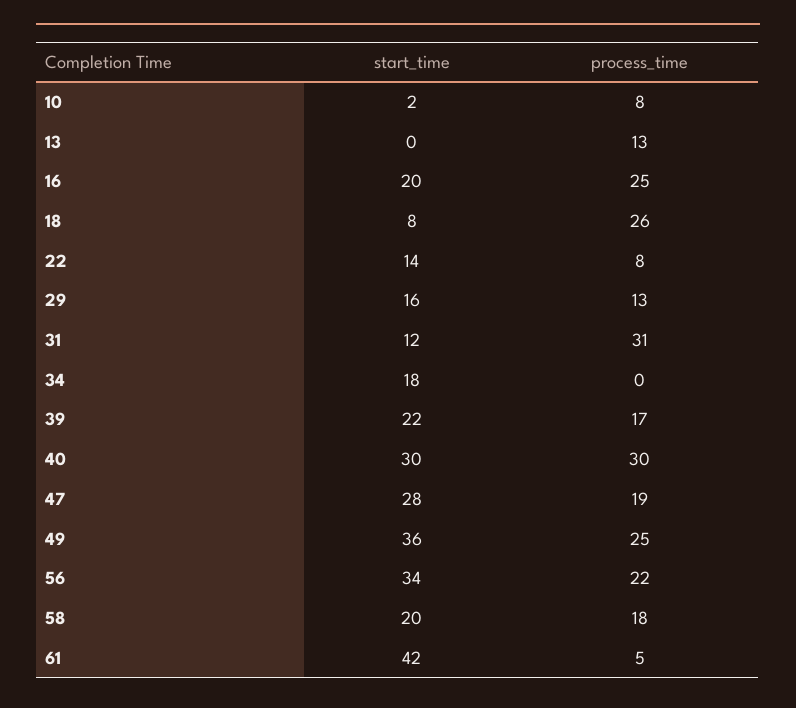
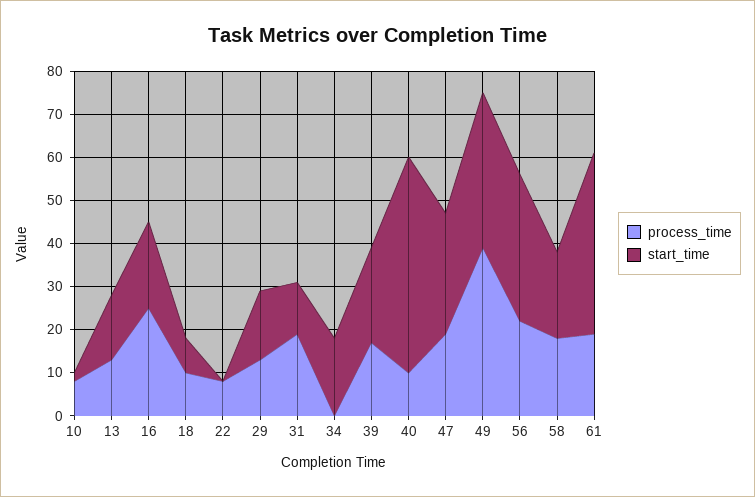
  {
    "start_time": {
      "10": 2,
-     "13": 0,
+     "13": 15,
      "16": 20,
      "18": 8,
-     "22": 14,
+     "22": 0,
      "29": 16,
      "31": 12,
      "34": 18,
      "39": 22,
-     "40": 30,
+     "40": 50,
      "47": 28,
      "49": 36,
      "56": 34,
      "58": 20,
      "61": 42
    },
    "process_time": {
      "10": 8,
      "13": 13,
      "16": 25,
-     "18": 26,
+     "18": 10,
      "22": 8,
      "29": 13,
-     "31": 31,
+     "31": 20,
      "34": 0,
      "39": 17,
-     "40": 30,
+     "40": 10,
      "47": 19,
-     "49": 25,
+     "49": 40,
      "56": 22,
      "58": 18,
-     "61": 5
+     "61": 20
    }
  }

